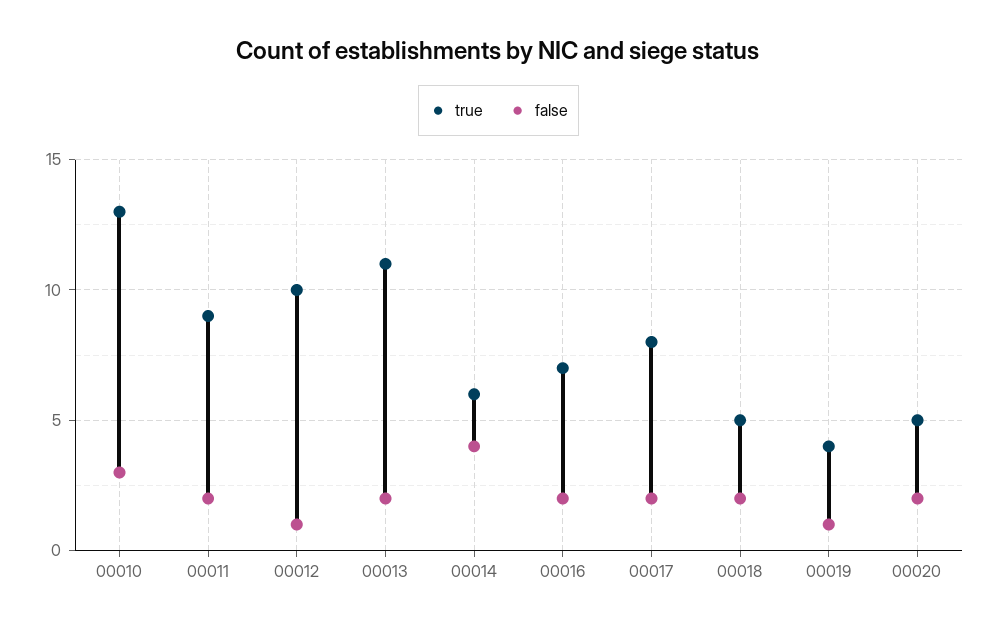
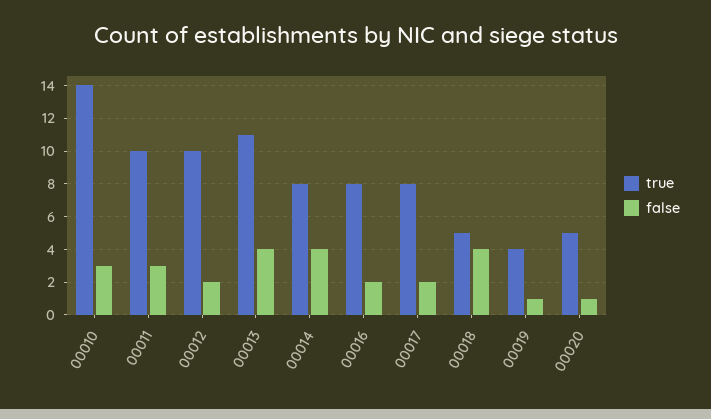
  {
    "true": {
-     "00010": 13,
+     "00010": 14,
-     "00011": 9,
+     "00011": 10,
      "00012": 10,
      "00013": 11,
-     "00014": 6,
+     "00014": 8,
-     "00016": 7,
+     "00016": 8,
      "00017": 8,
      "00018": 5,
      "00019": 4,
      "00020": 5
    },
    "false": {
      "00010": 3,
-     "00011": 2,
+     "00011": 3,
-     "00012": 1,
+     "00012": 2,
-     "00013": 2,
+     "00013": 4,
      "00014": 4,
      "00016": 2,
      "00017": 2,
-     "00018": 2,
+     "00018": 4,
      "00019": 1,
-     "00020": 2
+     "00020": 1
    }
  }

